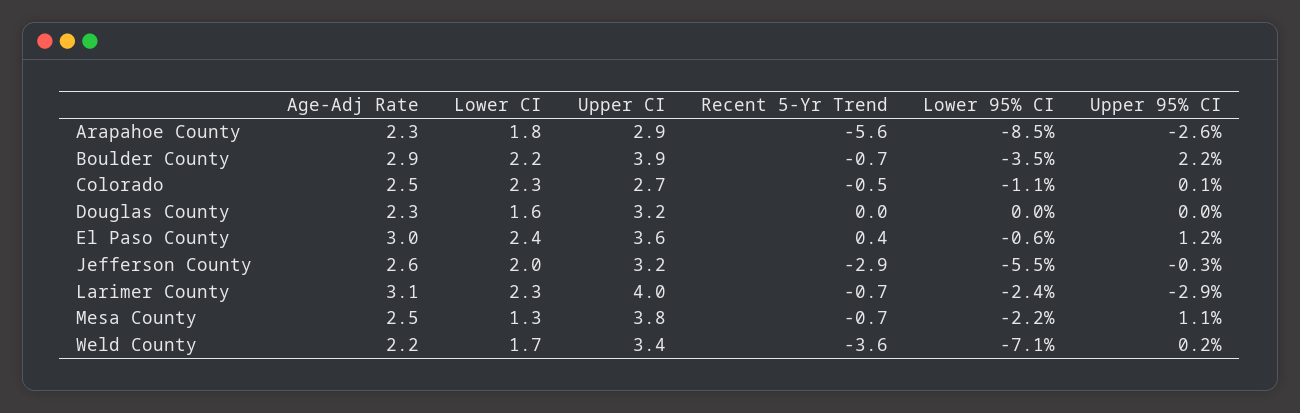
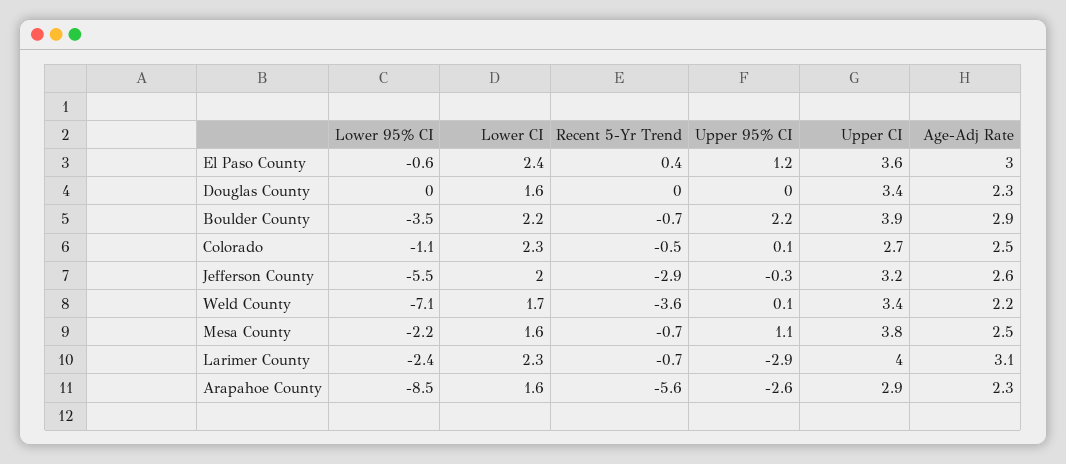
  {
    "Age-Adj Rate": {
      "Arapahoe County": 2.3,
      "Boulder County": 2.9,
      "Colorado": 2.5,
      "Douglas County": 2.3,
      "El Paso County": 3,
      "Jefferson County": 2.6,
      "Larimer County": 3.1,
      "Mesa County": 2.5,
      "Weld County": 2.2
    },
    "Lower CI": {
-     "Arapahoe County": 1.8,
+     "Arapahoe County": 1.6,
      "Boulder County": 2.2,
      "Colorado": 2.3,
      "Douglas County": 1.6,
      "El Paso County": 2.4,
      "Jefferson County": 2,
      "Larimer County": 2.3,
-     "Mesa County": 1.3,
+     "Mesa County": 1.6,
      "Weld County": 1.7
    },
    "Upper CI": {
      "Arapahoe County": 2.9,
      "Boulder County": 3.9,
      "Colorado": 2.7,
-     "Douglas County": 3.2,
+     "Douglas County": 3.4,
      "El Paso County": 3.6,
      "Jefferson County": 3.2,
      "Larimer County": 4,
      "Mesa County": 3.8,
      "Weld County": 3.4
    },
    "Recent 5-Yr Trend": {
      "Arapahoe County": -5.6,
      "Boulder County": -0.7,
      "Colorado": -0.5,
      "Douglas County": 0,
      "El Paso County": 0.4,
      "Jefferson County": -2.9,
      "Larimer County": -0.7,
      "Mesa County": -0.7,
      "Weld County": -3.6
    },
    "Lower 95% CI": {
      "Arapahoe County": -8.5,
      "Boulder County": -3.5,
      "Colorado": -1.1,
      "Douglas County": 0,
      "El Paso County": -0.6,
      "Jefferson County": -5.5,
      "Larimer County": -2.4,
      "Mesa County": -2.2,
      "Weld County": -7.1
    },
    "Upper 95% CI": {
      "Arapahoe County": -2.6,
      "Boulder County": 2.2,
      "Colorado": 0.1,
      "Douglas County": 0,
      "El Paso County": 1.2,
      "Jefferson County": -0.3,
      "Larimer County": -2.9,
      "Mesa County": 1.1,
-     "Weld County": 0.2
+     "Weld County": 0.1
    }
  }

